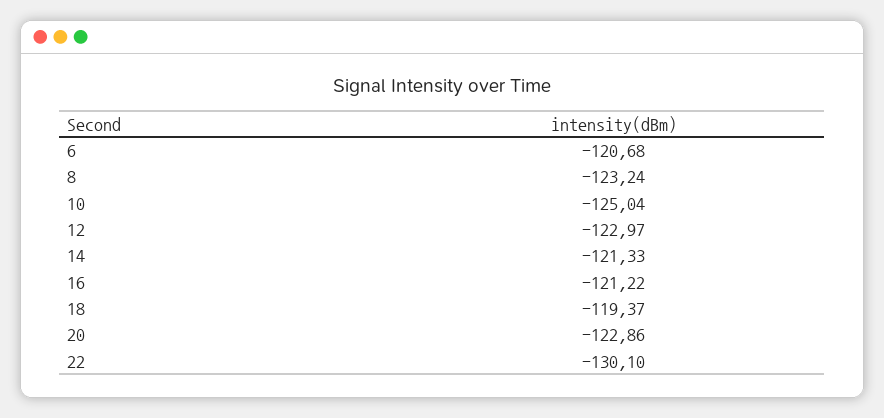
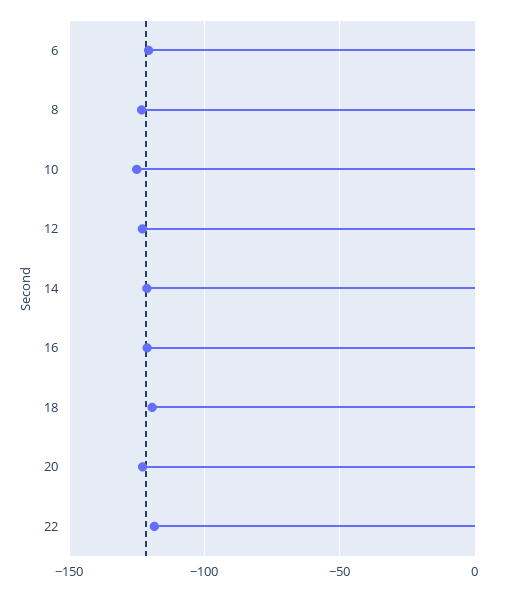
  {
    "6": -120.68,
    "8": -123.24,
    "10": -125.04,
    "12": -122.97,
    "14": -121.33,
    "16": -121.22,
    "18": -119.37,
    "20": -122.86,
-   "22": -130.1
+   "22": -120
  }

